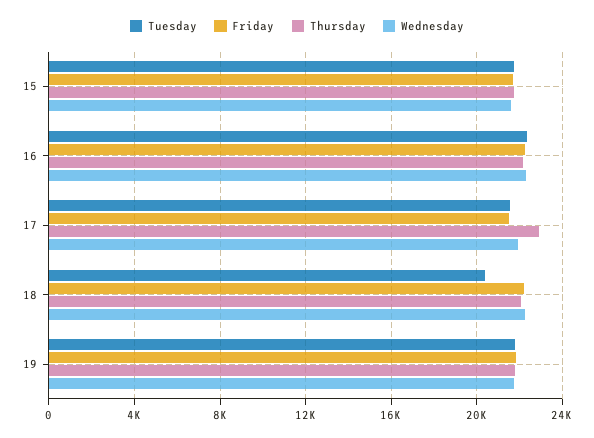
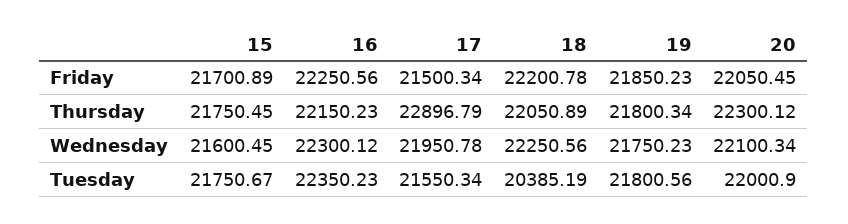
  {
    "Tuesday": {
      "15": 21750.67,
      "16": 22350.23,
      "17": 21550.34,
      "18": 20385.19,
-     "19": 21800.56
+     "19": 21800.56,
+     "20": 22000.9
    },
    "Friday": {
      "15": 21700.89,
      "16": 22250.56,
      "17": 21500.34,
      "18": 22200.78,
-     "19": 21850.23
+     "19": 21850.23,
+     "20": 22050.45
    },
    "Thursday": {
      "15": 21750.45,
      "16": 22150.23,
      "17": 22896.79,
      "18": 22050.89,
-     "19": 21800.34
+     "19": 21800.34,
+     "20": 22300.12
    },
    "Wednesday": {
      "15": 21600.45,
      "16": 22300.12,
      "17": 21950.78,
      "18": 22250.56,
-     "19": 21750.23
+     "19": 21750.23,
+     "20": 22100.34
    }
  }

